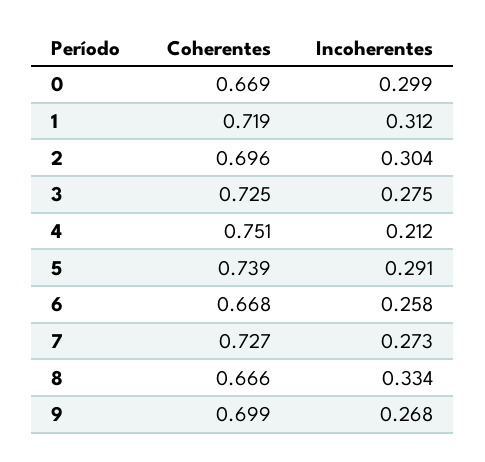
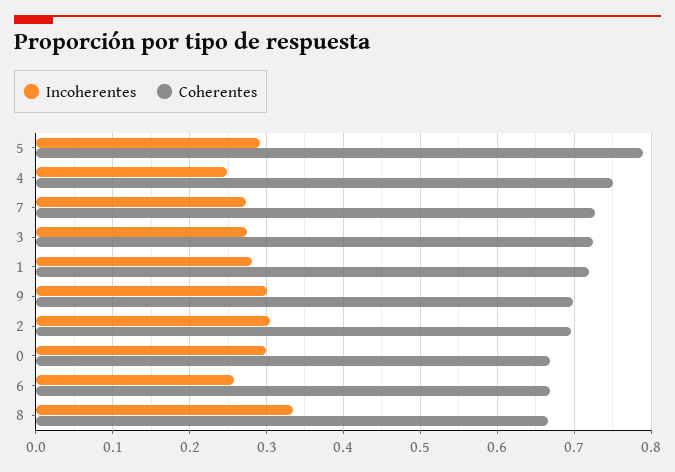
  {
    "Coherentes": {
      "0": 0.669,
      "1": 0.719,
      "2": 0.696,
      "3": 0.725,
      "4": 0.751,
-     "5": 0.739,
+     "5": 0.79,
      "6": 0.668,
      "7": 0.727,
      "8": 0.666,
      "9": 0.699
    },
    "Incoherentes": {
      "0": 0.299,
-     "1": 0.312,
+     "1": 0.28,
      "2": 0.304,
      "3": 0.275,
-     "4": 0.212,
+     "4": 0.25,
      "5": 0.291,
      "6": 0.258,
      "7": 0.273,
      "8": 0.334,
-     "9": 0.268
+     "9": 0.3
    }
  }

